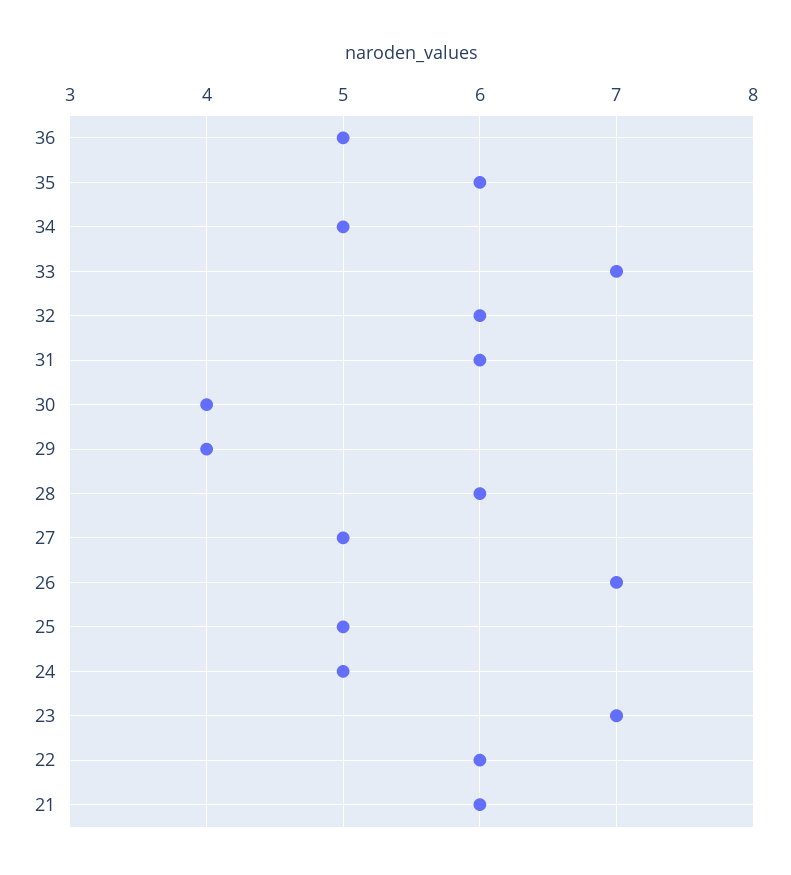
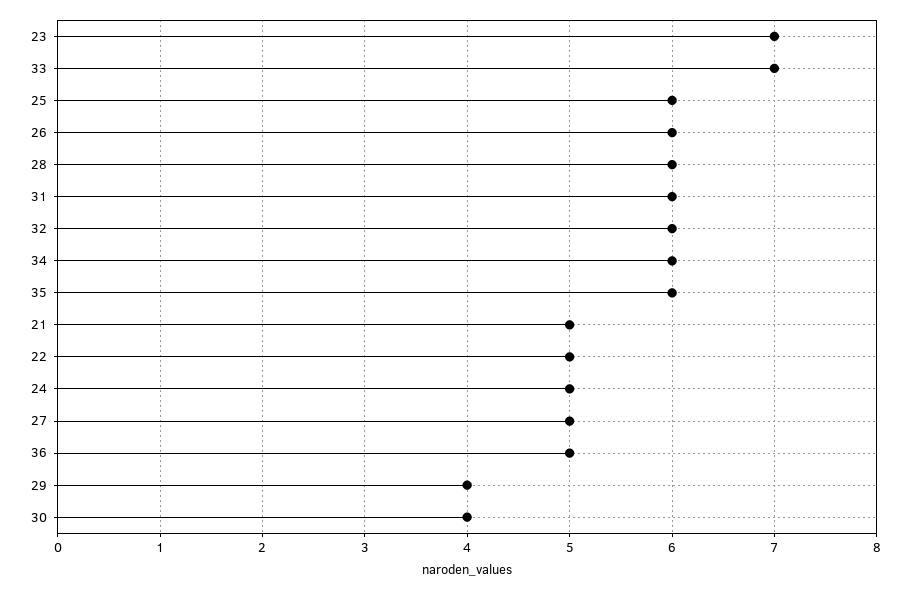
  {
    "36": 5,
    "35": 6,
-   "34": 5,
+   "34": 6,
    "33": 7,
    "32": 6,
    "31": 6,
    "30": 4,
    "29": 4,
    "28": 6,
    "27": 5,
-   "26": 7,
+   "26": 6,
-   "25": 5,
+   "25": 6,
    "24": 5,
    "23": 7,
-   "22": 6,
+   "22": 5,
-   "21": 6
+   "21": 5
  }

